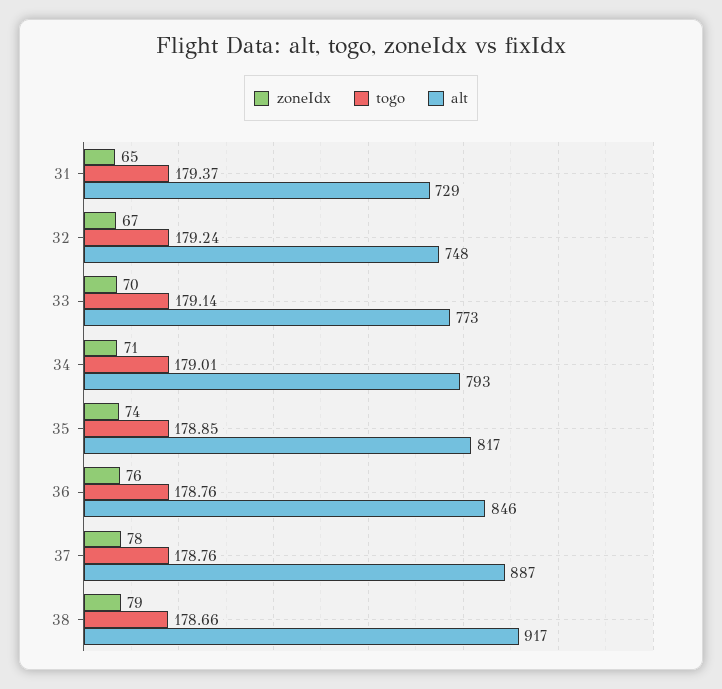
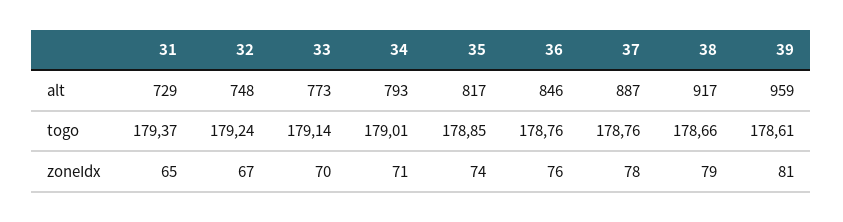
  {
    "zoneIdx": {
      "31": 65,
      "32": 67,
      "33": 70,
      "34": 71,
      "35": 74,
      "36": 76,
      "37": 78,
-     "38": 79
+     "38": 79,
+     "39": 81
    },
    "togo": {
      "31": 179.37,
      "32": 179.24,
      "33": 179.14,
      "34": 179.01,
      "35": 178.85,
      "36": 178.76,
      "37": 178.76,
-     "38": 178.66
+     "38": 178.66,
+     "39": 178.61
    },
    "alt": {
      "31": 729,
      "32": 748,
      "33": 773,
      "34": 793,
      "35": 817,
      "36": 846,
      "37": 887,
-     "38": 917
+     "38": 917,
+     "39": 959
    }
  }

